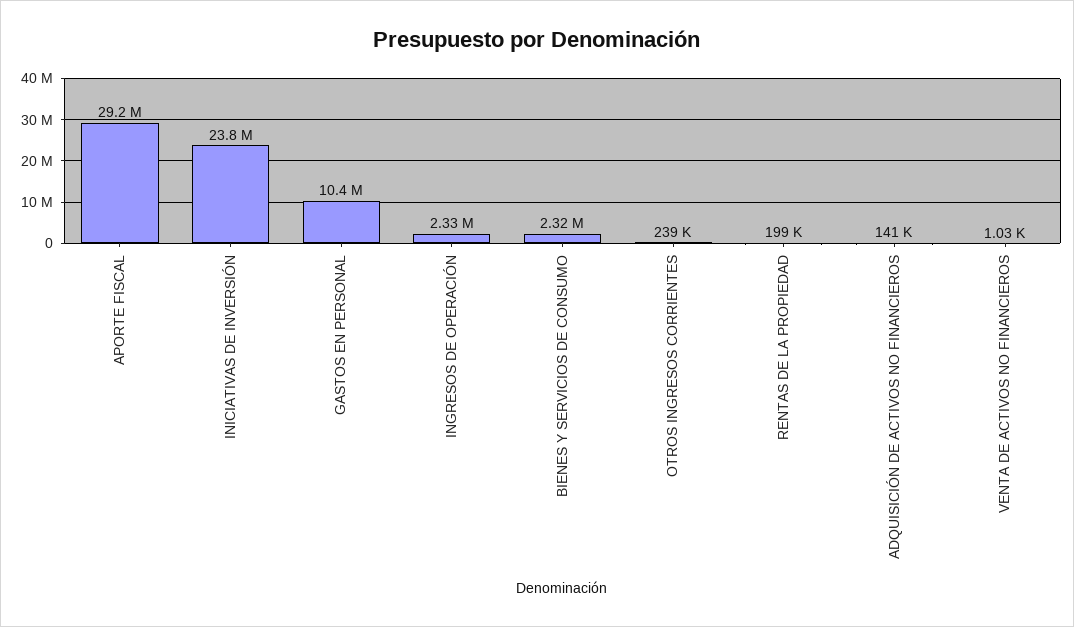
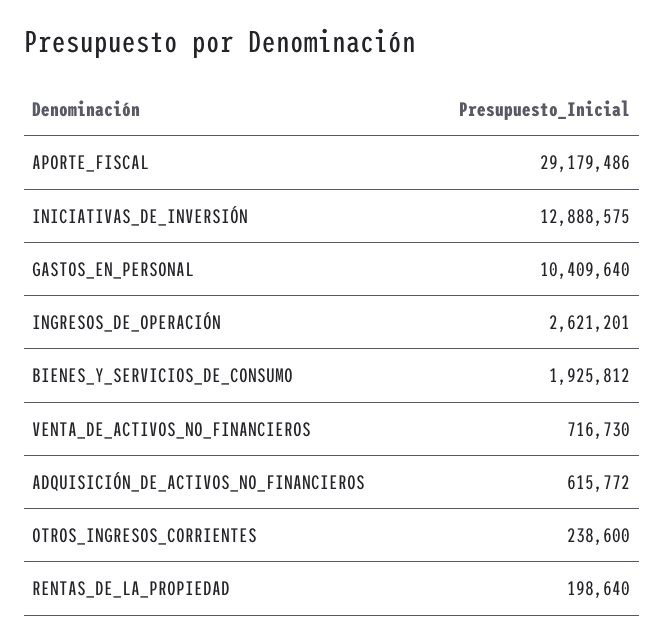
  {
    "APORTE FISCAL": 29179486,
-   "INICIATIVAS DE INVERSIÓN": 23800000,
+   "INICIATIVAS DE INVERSIÓN": 12888575,
    "GASTOS EN PERSONAL": 10409640,
-   "INGRESOS DE OPERACIÓN": 2330000,
+   "INGRESOS DE OPERACIÓN": 2621201,
-   "BIENES Y SERVICIOS DE CONSUMO": 2320000,
+   "BIENES Y SERVICIOS DE CONSUMO": 1925812,
    "OTROS INGRESOS CORRIENTES": 238600,
    "RENTAS DE LA PROPIEDAD": 198640,
-   "ADQUISICIÓN DE ACTIVOS NO FINANCIEROS": 141000,
+   "ADQUISICIÓN DE ACTIVOS NO FINANCIEROS": 615772,
-   "VENTA DE ACTIVOS NO FINANCIEROS": 1030
+   "VENTA DE ACTIVOS NO FINANCIEROS": 716730
  }

